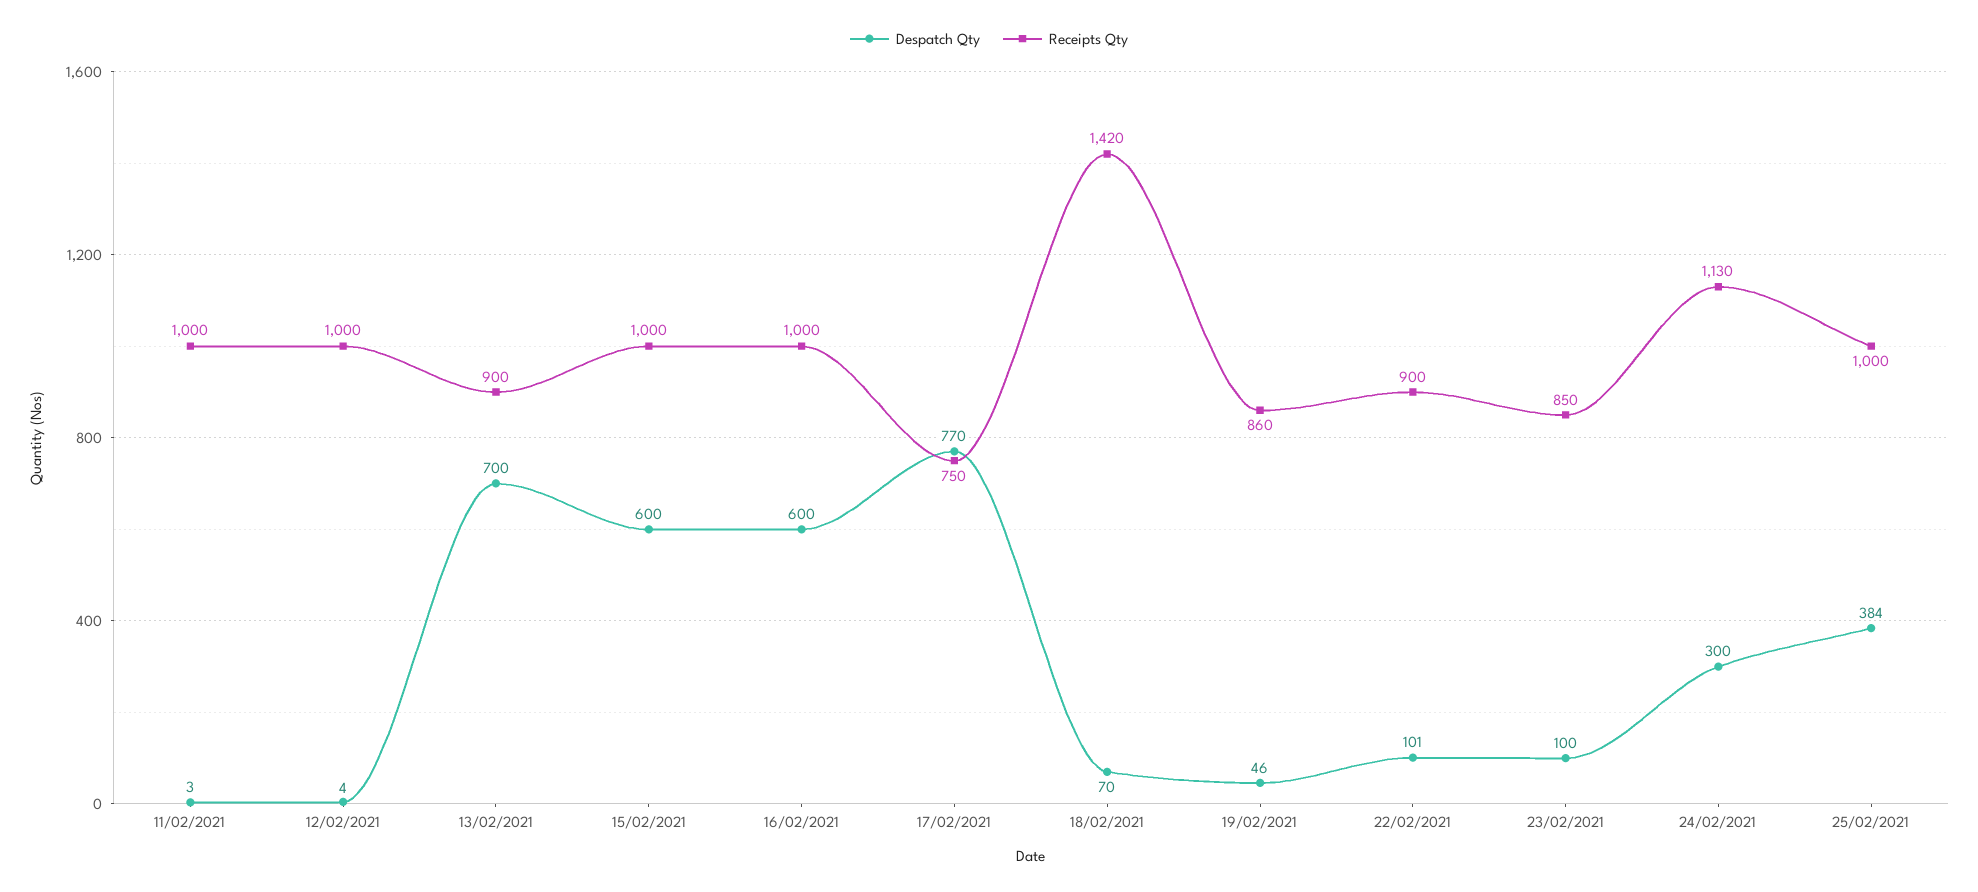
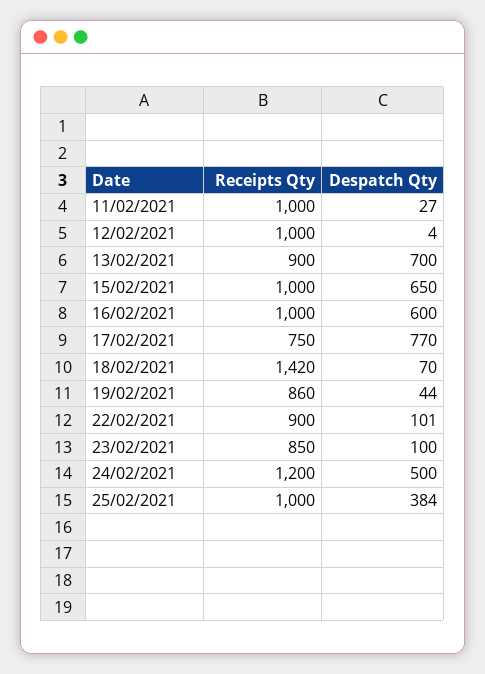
  {
    "Despatch Qty": {
-     "11/02/2021": 3,
+     "11/02/2021": 27,
      "12/02/2021": 4,
      "13/02/2021": 700,
-     "15/02/2021": 600,
+     "15/02/2021": 650,
      "16/02/2021": 600,
      "17/02/2021": 770,
      "18/02/2021": 70,
-     "19/02/2021": 46,
+     "19/02/2021": 44,
      "22/02/2021": 101,
      "23/02/2021": 100,
-     "24/02/2021": 300,
+     "24/02/2021": 500,
      "25/02/2021": 384
    },
    "Receipts Qty": {
      "11/02/2021": 1000,
      "12/02/2021": 1000,
      "13/02/2021": 900,
      "15/02/2021": 1000,
      "16/02/2021": 1000,
      "17/02/2021": 750,
      "18/02/2021": 1420,
      "19/02/2021": 860,
      "22/02/2021": 900,
      "23/02/2021": 850,
-     "24/02/2021": 1130,
+     "24/02/2021": 1200,
      "25/02/2021": 1000
    }
  }

